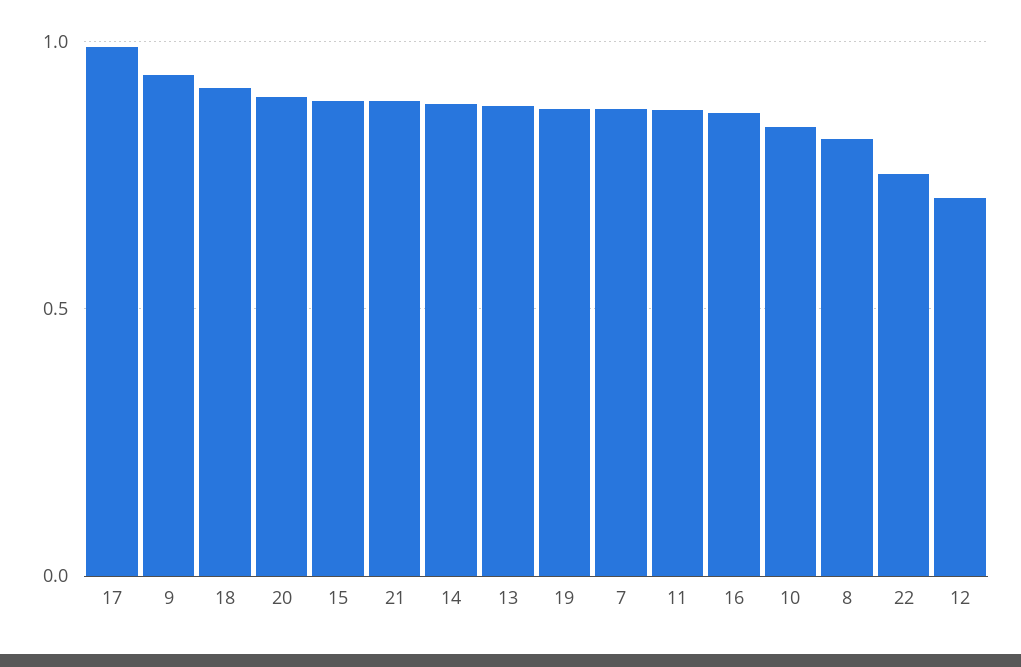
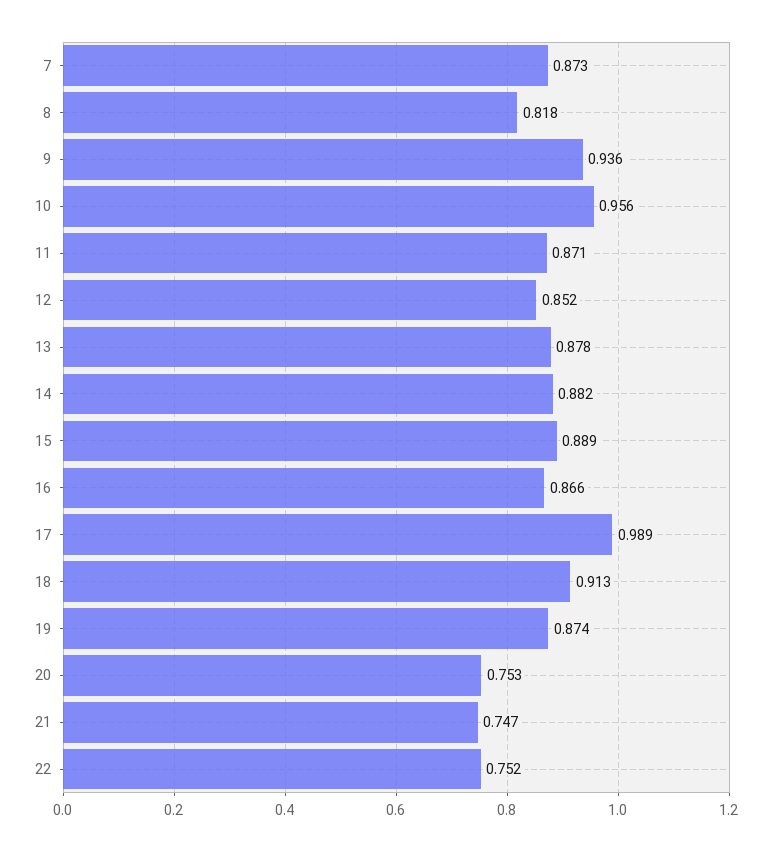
  {
    "17": 0.989,
    "9": 0.936,
    "18": 0.913,
-   "20": 0.9,
+   "20": 0.753,
    "15": 0.889,
-   "21": 0.9,
+   "21": 0.747,
    "14": 0.882,
    "13": 0.878,
    "19": 0.874,
    "7": 0.873,
    "11": 0.871,
    "16": 0.866,
-   "10": 0.85,
+   "10": 0.956,
    "8": 0.818,
    "22": 0.752,
-   "12": 0.7
+   "12": 0.852
  }

